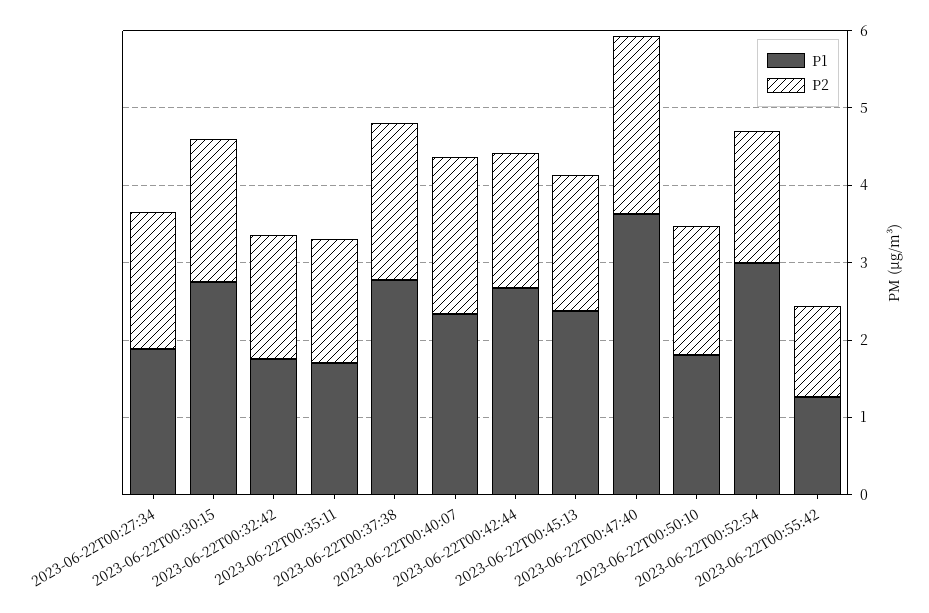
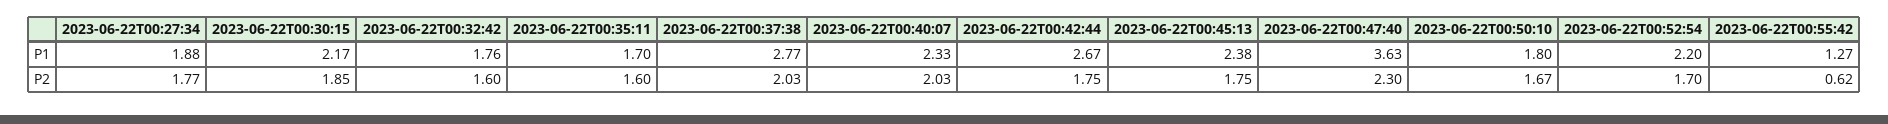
  {
    "P1": {
      "2023-06-22T00:27:34": 1.88,
-     "2023-06-22T00:30:15": 2.8,
+     "2023-06-22T00:30:15": 2.17,
      "2023-06-22T00:32:42": 1.76,
      "2023-06-22T00:35:11": 1.7,
      "2023-06-22T00:37:38": 2.77,
      "2023-06-22T00:40:07": 2.33,
      "2023-06-22T00:42:44": 2.67,
      "2023-06-22T00:45:13": 2.38,
      "2023-06-22T00:47:40": 3.63,
      "2023-06-22T00:50:10": 1.8,
-     "2023-06-22T00:52:54": 3,
+     "2023-06-22T00:52:54": 2.2,
      "2023-06-22T00:55:42": 1.27
    },
    "P2": {
      "2023-06-22T00:27:34": 1.77,
      "2023-06-22T00:30:15": 1.85,
      "2023-06-22T00:32:42": 1.6,
      "2023-06-22T00:35:11": 1.6,
      "2023-06-22T00:37:38": 2.03,
      "2023-06-22T00:40:07": 2.03,
      "2023-06-22T00:42:44": 1.75,
      "2023-06-22T00:45:13": 1.75,
      "2023-06-22T00:47:40": 2.3,
      "2023-06-22T00:50:10": 1.67,
      "2023-06-22T00:52:54": 1.7,
-     "2023-06-22T00:55:42": 1.2
+     "2023-06-22T00:55:42": 0.62
    }
  }

